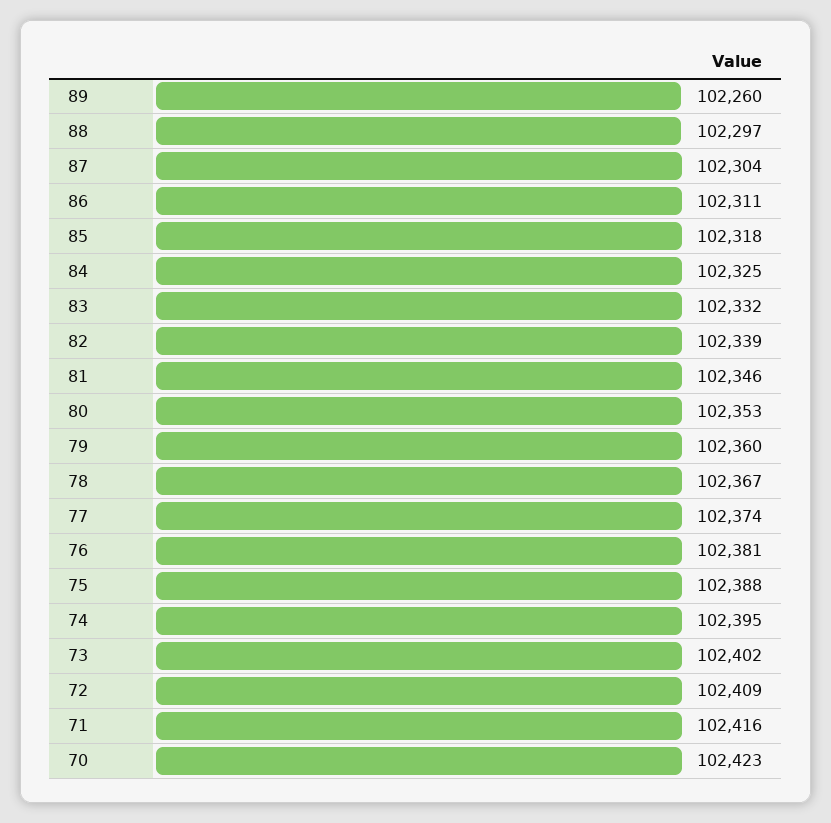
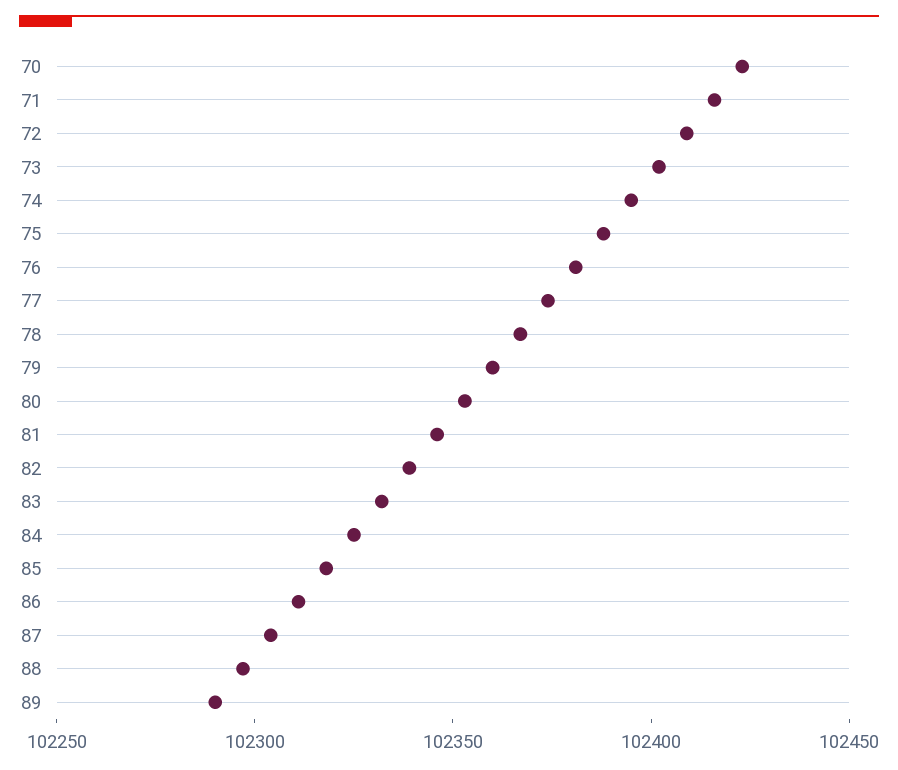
  {
-   "89": 102260,
+   "89": 102290,
    "88": 102297,
    "87": 102304,
    "86": 102311,
    "85": 102318,
    "84": 102325,
    "83": 102332,
    "82": 102339,
    "81": 102346,
    "80": 102353,
    "79": 102360,
    "78": 102367,
    "77": 102374,
    "76": 102381,
    "75": 102388,
    "74": 102395,
    "73": 102402,
    "72": 102409,
    "71": 102416,
    "70": 102423
  }

